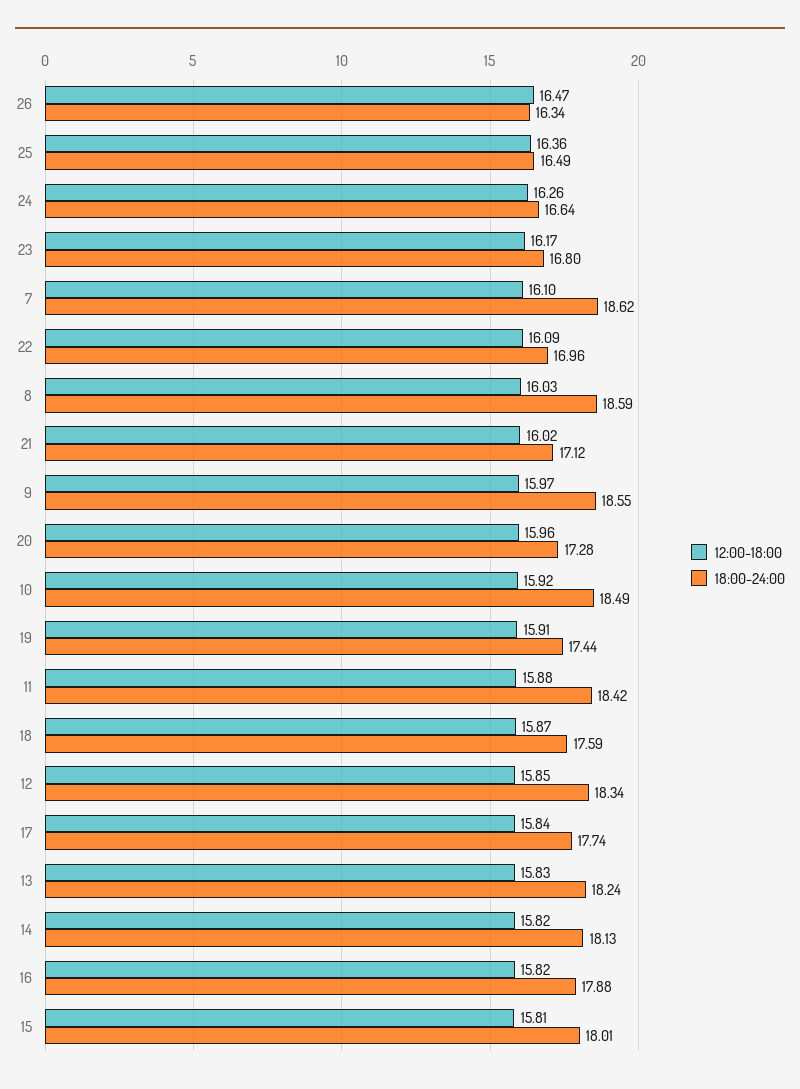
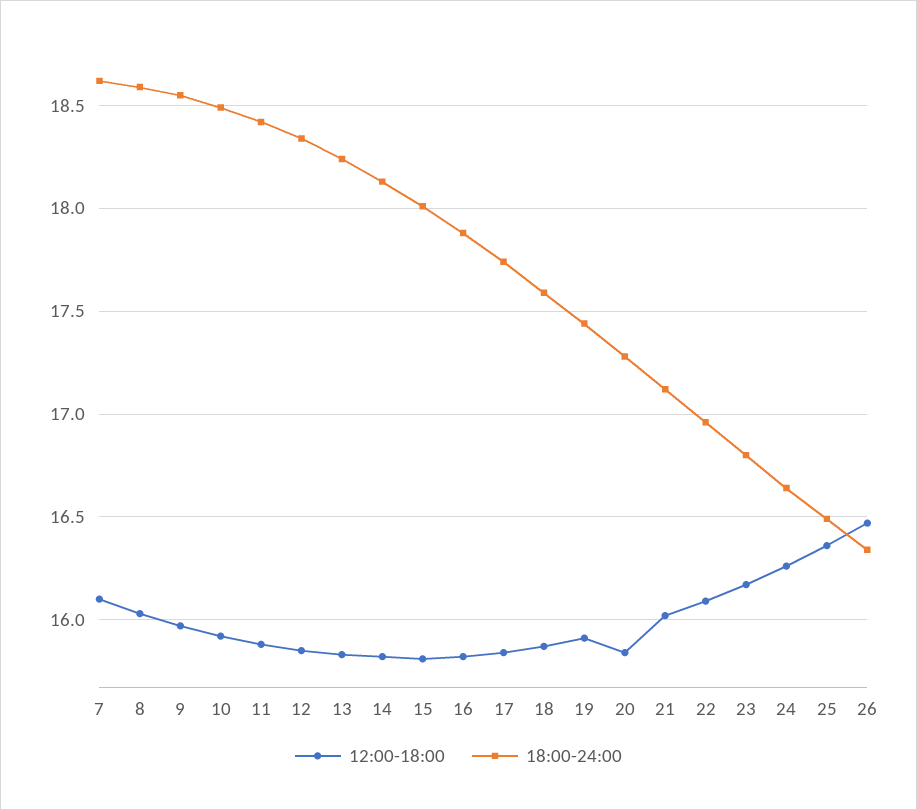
  {
    "12:00-18:00": {
      "26": 16.47,
      "25": 16.36,
      "24": 16.26,
      "23": 16.17,
      "7": 16.1,
      "22": 16.09,
      "8": 16.03,
      "21": 16.02,
      "9": 15.97,
-     "20": 15.96,
+     "20": 15.85,
      "10": 15.92,
      "19": 15.91,
      "11": 15.88,
      "18": 15.87,
      "12": 15.85,
      "17": 15.84,
      "13": 15.83,
      "14": 15.82,
      "16": 15.82,
      "15": 15.81
    },
    "18:00-24:00": {
      "26": 16.34,
      "25": 16.49,
      "24": 16.64,
      "23": 16.8,
      "7": 18.62,
      "22": 16.96,
      "8": 18.59,
      "21": 17.12,
      "9": 18.55,
      "20": 17.28,
      "10": 18.49,
      "19": 17.44,
      "11": 18.42,
      "18": 17.59,
      "12": 18.34,
      "17": 17.74,
      "13": 18.24,
      "14": 18.13,
      "16": 17.88,
      "15": 18.01
    }
  }

